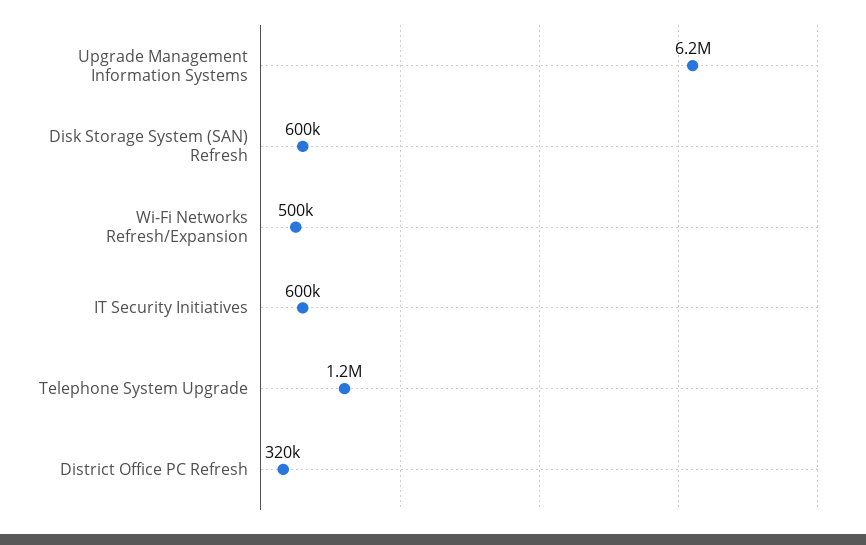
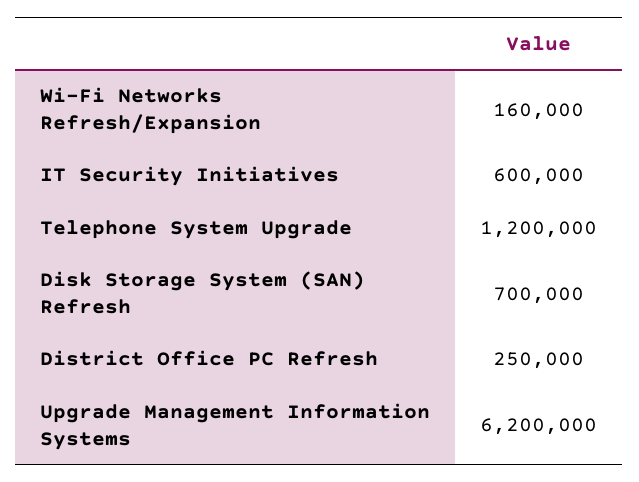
  {
    "Upgrade Management Information Systems": 6200000,
-   "Disk Storage System (SAN) Refresh": 600000,
+   "Disk Storage System (SAN) Refresh": 700000,
-   "Wi-Fi Networks Refresh/Expansion": 500000,
+   "Wi-Fi Networks Refresh/Expansion": 160000,
    "IT Security Initiatives": 600000,
    "Telephone System Upgrade": 1200000,
-   "District Office PC Refresh": 320000
+   "District Office PC Refresh": 250000
  }

